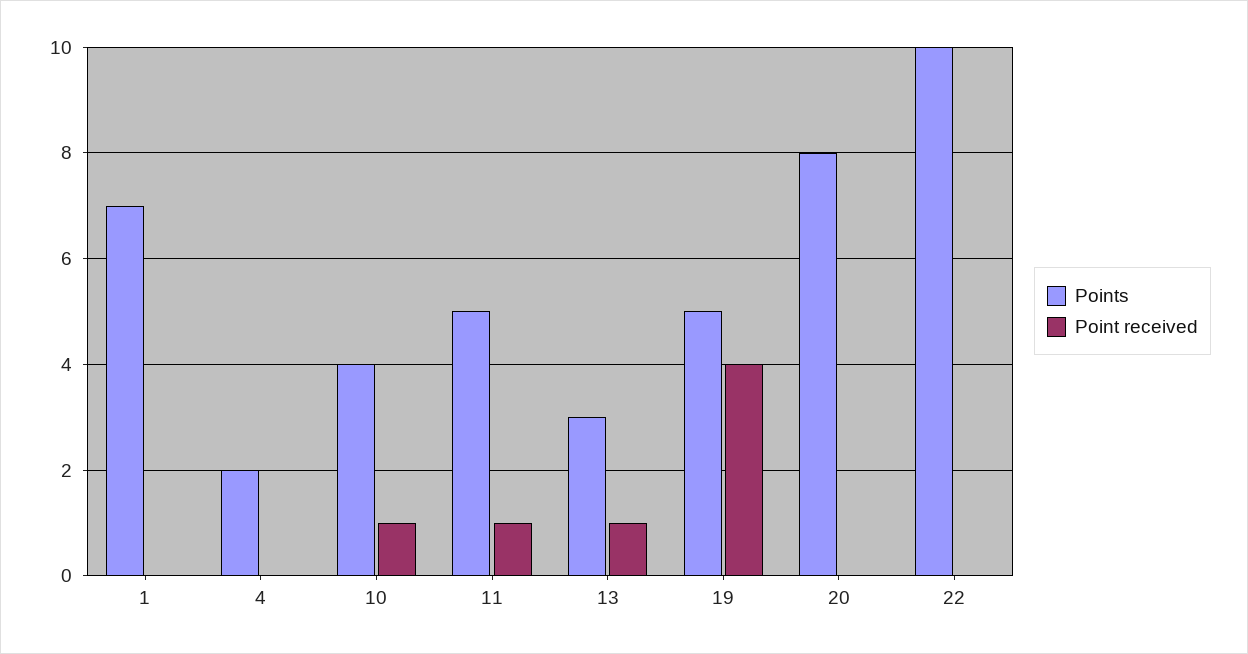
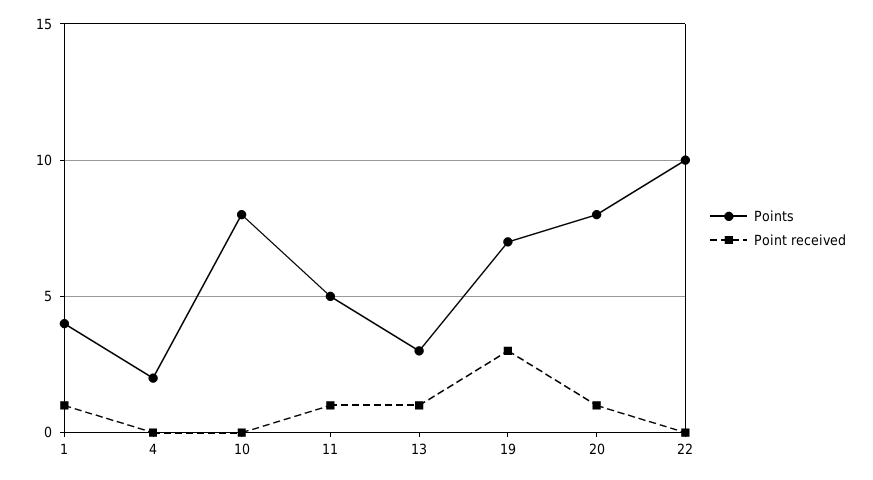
  {
    "Points": {
-     "1": 7,
+     "1": 4,
      "4": 2,
-     "10": 4,
+     "10": 8,
      "11": 5,
      "13": 3,
-     "19": 5,
+     "19": 7,
      "20": 8,
      "22": 10
    },
    "Point received": {
-     "1": 0,
+     "1": 1,
      "4": 0,
-     "10": 1,
+     "10": 0,
      "11": 1,
      "13": 1,
-     "19": 4,
+     "19": 3,
-     "20": 0,
+     "20": 1,
      "22": 0
    }
  }

